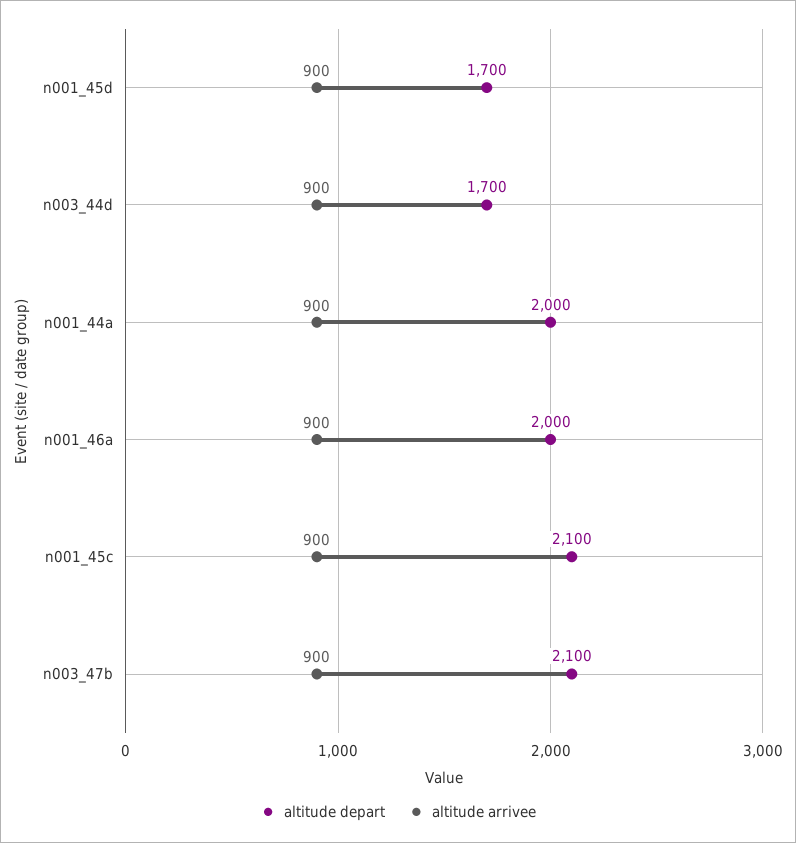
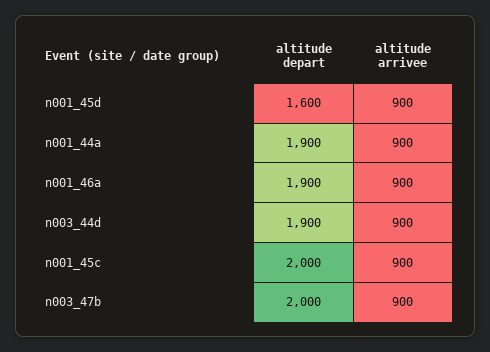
  {
    "altitude depart": {
-     "n001_45d": 1700,
+     "n001_45d": 1600,
-     "n003_44d": 1700,
+     "n003_44d": 1900,
-     "n001_44a": 2000,
+     "n001_44a": 1900,
-     "n001_46a": 2000,
+     "n001_46a": 1900,
-     "n001_45c": 2100,
+     "n001_45c": 2000,
-     "n003_47b": 2100
+     "n003_47b": 2000
    },
    "altitude arrivee": {
      "n001_45d": 900,
      "n003_44d": 900,
      "n001_44a": 900,
      "n001_46a": 900,
      "n001_45c": 900,
      "n003_47b": 900
    }
  }

